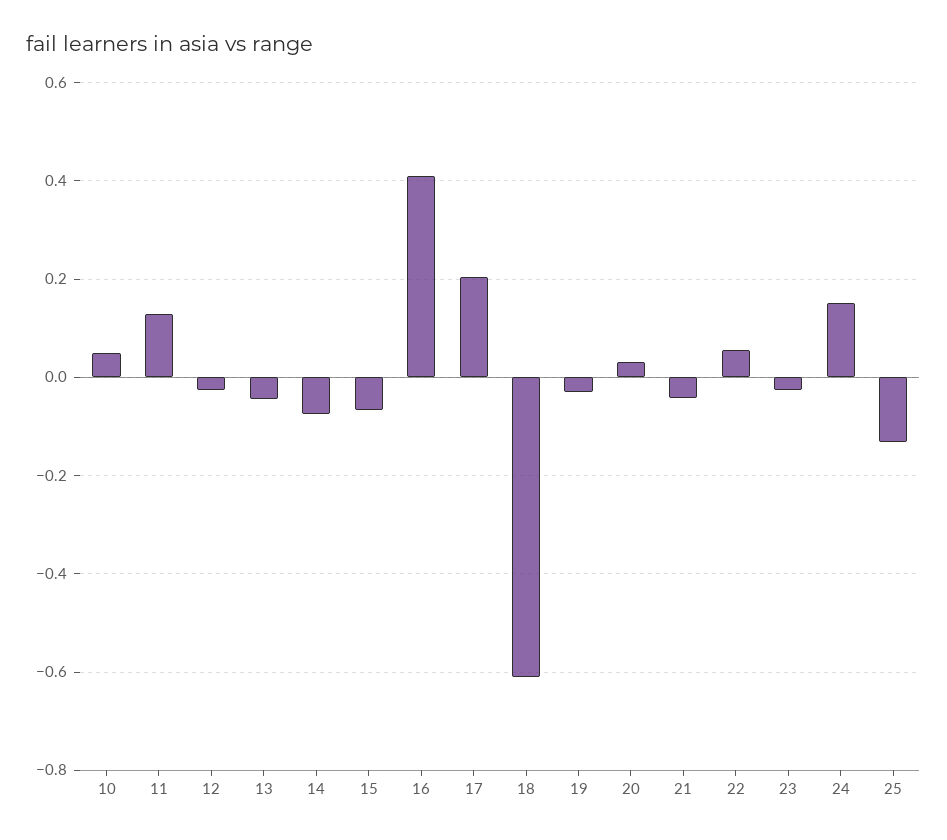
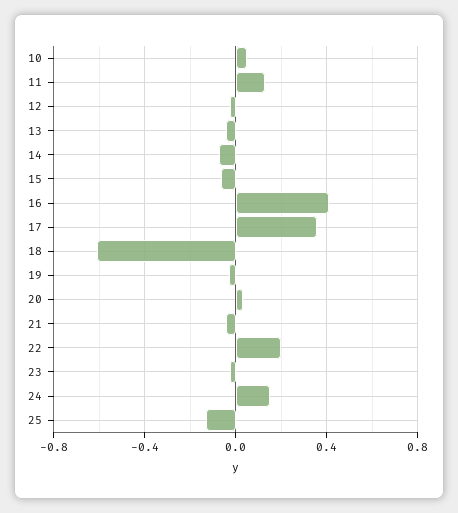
  {
    "10": 0.04,
    "11": 0.12,
    "12": -0.02,
    "13": -0.04,
    "14": -0.08,
    "15": -0.06,
    "16": 0.4,
-   "17": 0.2,
+   "17": 0.35,
    "18": -0.62,
    "19": -0.02,
    "20": 0.04,
    "21": -0.04,
-   "22": 0.06,
+   "22": 0.2,
    "23": -0.02,
    "24": 0.16,
    "25": -0.14
  }

